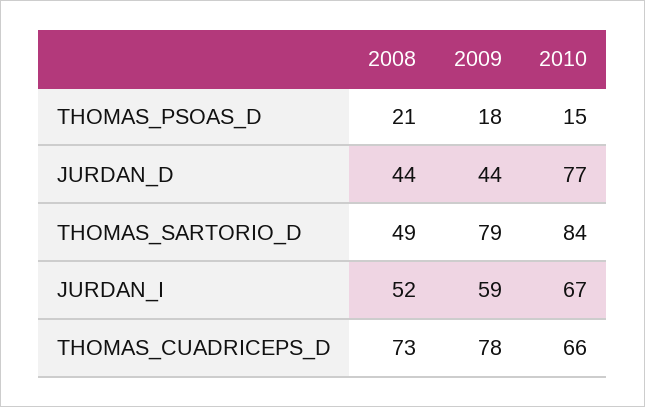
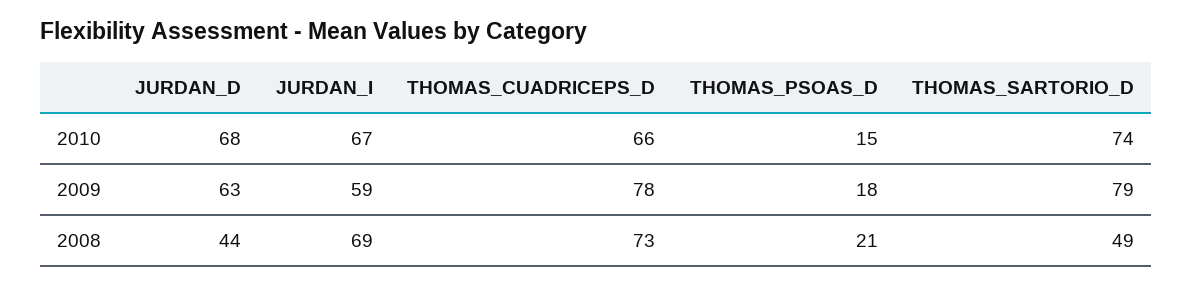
  {
    "2008": {
      "THOMAS_PSOAS_D": 21,
      "JURDAN_D": 44,
      "THOMAS_SARTORIO_D": 49,
-     "JURDAN_I": 52,
+     "JURDAN_I": 69,
      "THOMAS_CUADRICEPS_D": 73
    },
    "2009": {
      "THOMAS_PSOAS_D": 18,
-     "JURDAN_D": 44,
+     "JURDAN_D": 63,
      "THOMAS_SARTORIO_D": 79,
      "JURDAN_I": 59,
      "THOMAS_CUADRICEPS_D": 78
    },
    "2010": {
      "THOMAS_PSOAS_D": 15,
-     "JURDAN_D": 77,
+     "JURDAN_D": 68,
-     "THOMAS_SARTORIO_D": 84,
+     "THOMAS_SARTORIO_D": 74,
      "JURDAN_I": 67,
      "THOMAS_CUADRICEPS_D": 66
    }
  }

